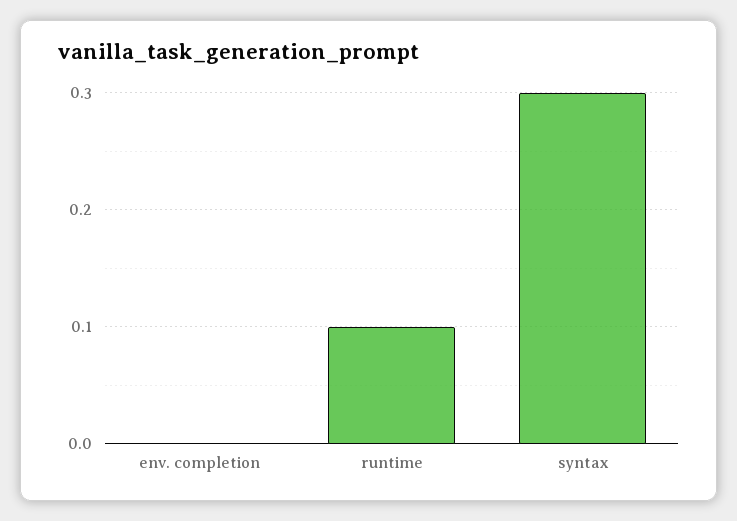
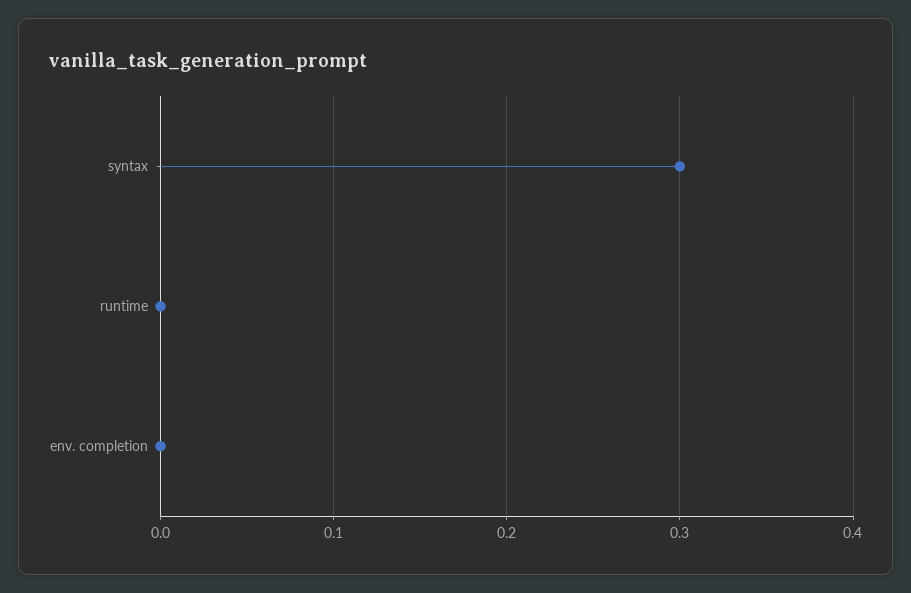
  {
    "env. completion": 0,
-   "runtime": 0.1,
+   "runtime": 0,
    "syntax": 0.3
  }

